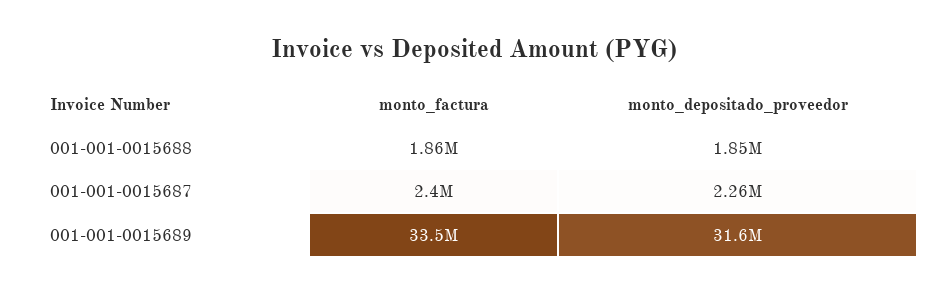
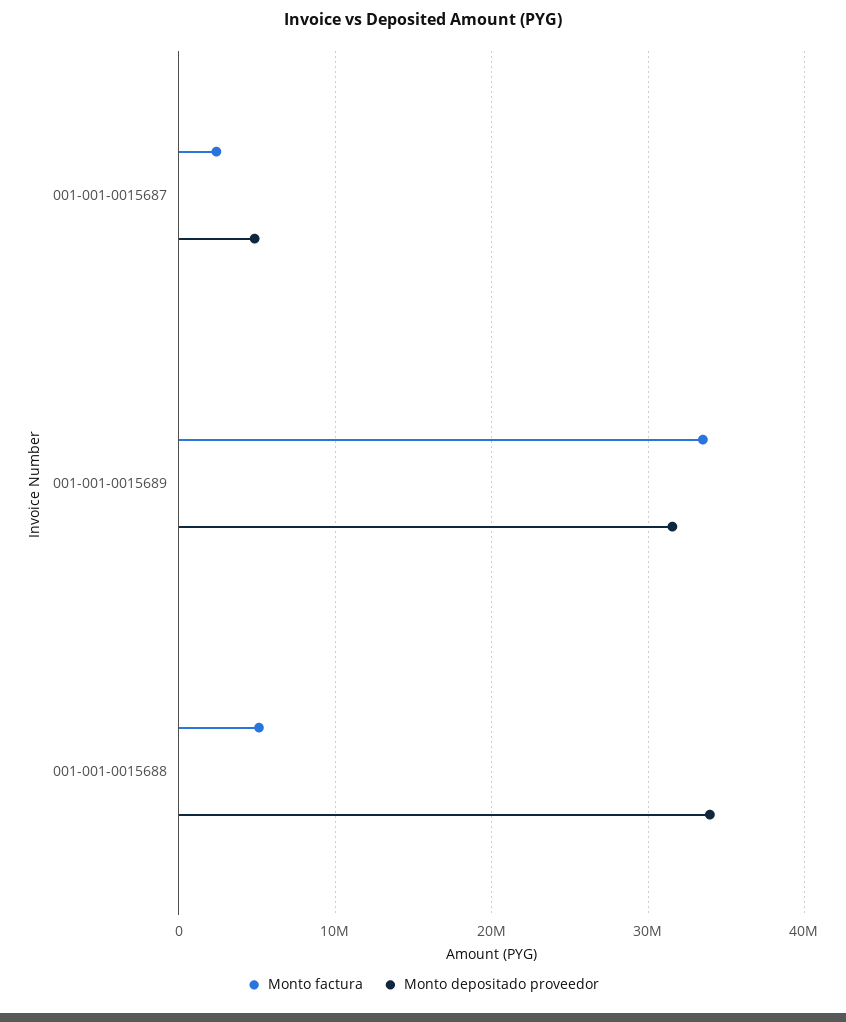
  {
    "monto_factura": {
-     "001-001-0015688": 1860000,
+     "001-001-0015688": 5000000,
      "001-001-0015687": 2400000,
      "001-001-0015689": 33500000
    },
    "monto_depositado_proveedor": {
-     "001-001-0015688": 1850000,
+     "001-001-0015688": 34000000,
-     "001-001-0015687": 2260000,
+     "001-001-0015687": 5000000,
      "001-001-0015689": 31600000
    }
  }

